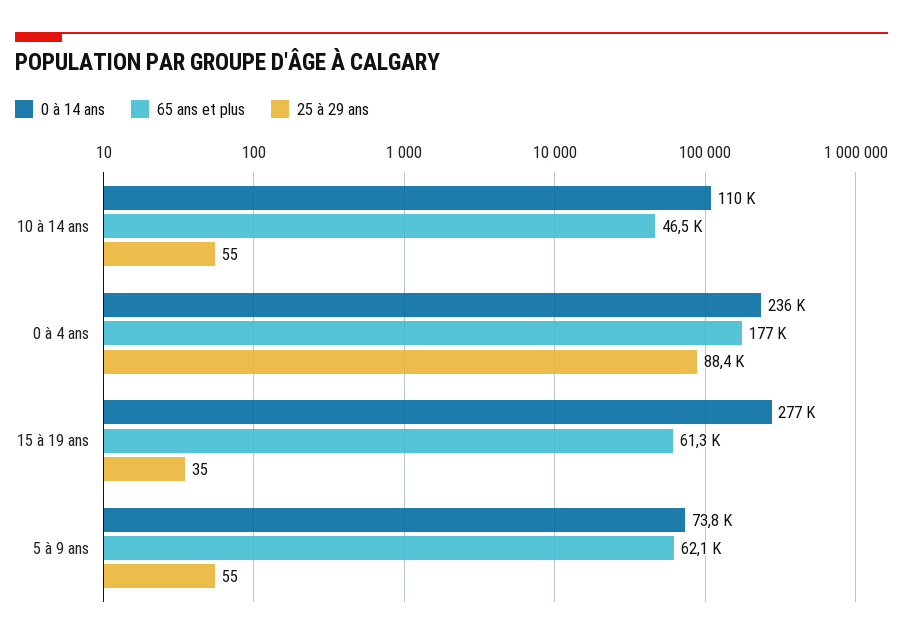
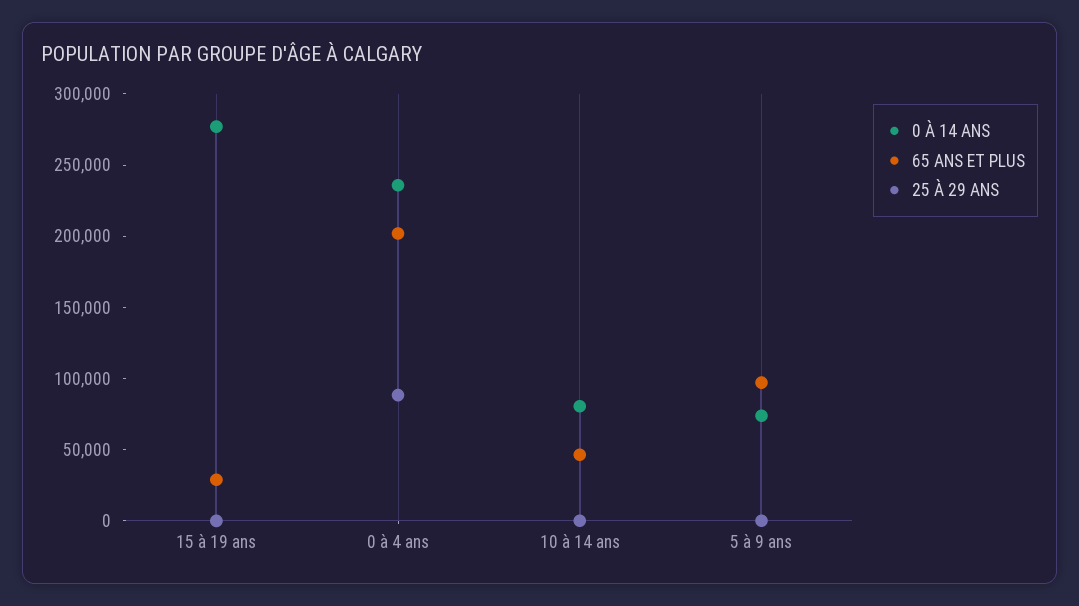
  {
    "0 à 14 ans": {
-     "10 à 14 ans": 110000,
+     "10 à 14 ans": 80000,
      "0 à 4 ans": 236000,
      "15 à 19 ans": 277000,
      "5 à 9 ans": 73800
    },
    "65 ans et plus": {
      "10 à 14 ans": 46500,
-     "0 à 4 ans": 177000,
+     "0 à 4 ans": 200000,
-     "15 à 19 ans": 61300,
+     "15 à 19 ans": 30000,
-     "5 à 9 ans": 62100
+     "5 à 9 ans": 100000
    },
    "25 à 29 ans": {
      "10 à 14 ans": 55,
      "0 à 4 ans": 88400,
      "15 à 19 ans": 35,
      "5 à 9 ans": 55
    }
  }

